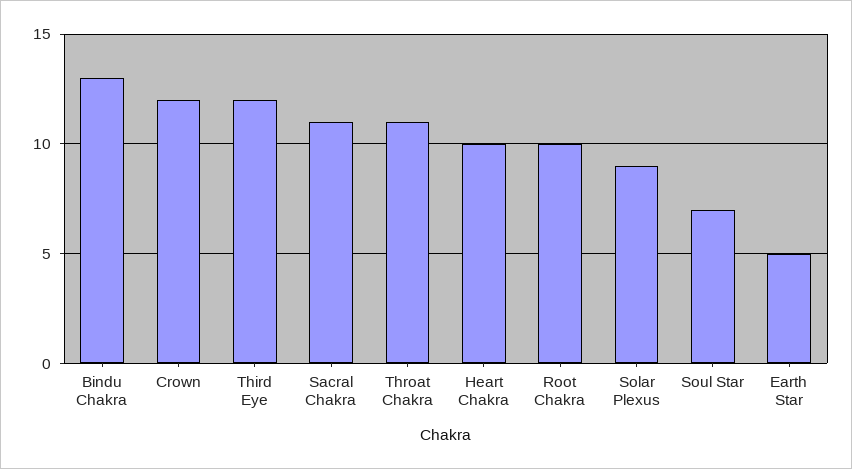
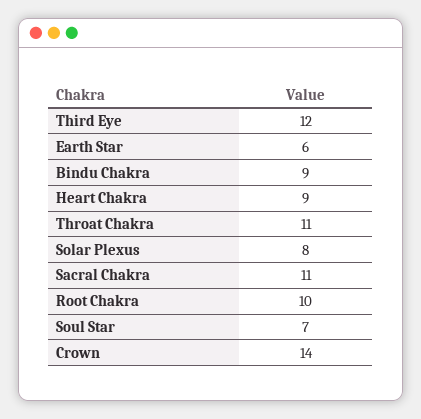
  {
-   "Bindu Chakra": 13,
+   "Bindu Chakra": 9,
-   "Crown": 12,
+   "Crown": 14,
    "Third Eye": 12,
    "Sacral Chakra": 11,
    "Throat Chakra": 11,
-   "Heart Chakra": 10,
+   "Heart Chakra": 9,
    "Root Chakra": 10,
-   "Solar Plexus": 9,
+   "Solar Plexus": 8,
    "Soul Star": 7,
-   "Earth Star": 5
+   "Earth Star": 6
  }

